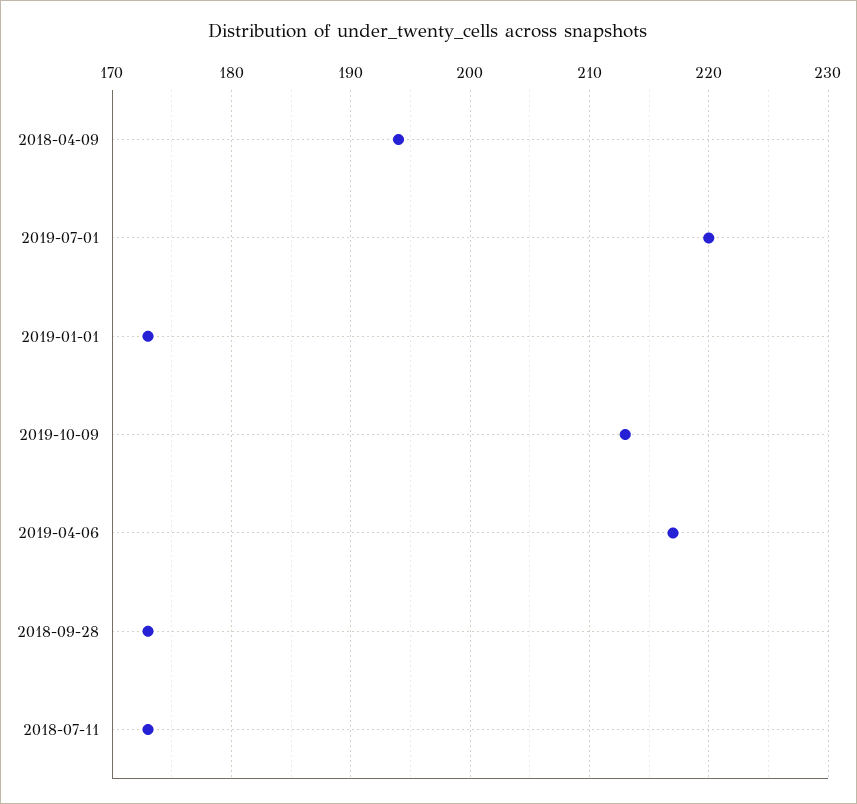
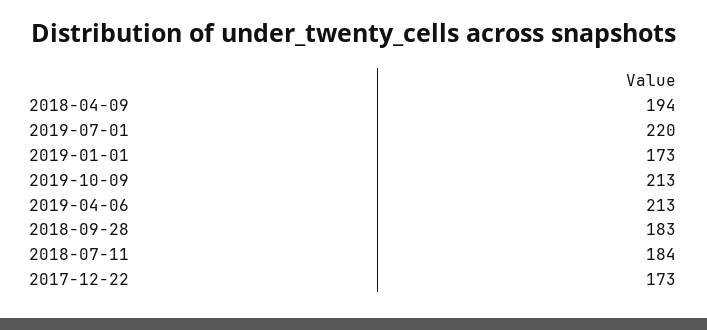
  {
    "2018-04-09": 194,
    "2019-07-01": 220,
    "2019-01-01": 173,
    "2019-10-09": 213,
-   "2019-04-06": 217,
+   "2019-04-06": 213,
-   "2018-09-28": 173,
+   "2018-09-28": 183,
-   "2018-07-11": 173
+   "2018-07-11": 184,
+   "2017-12-22": 173
  }

